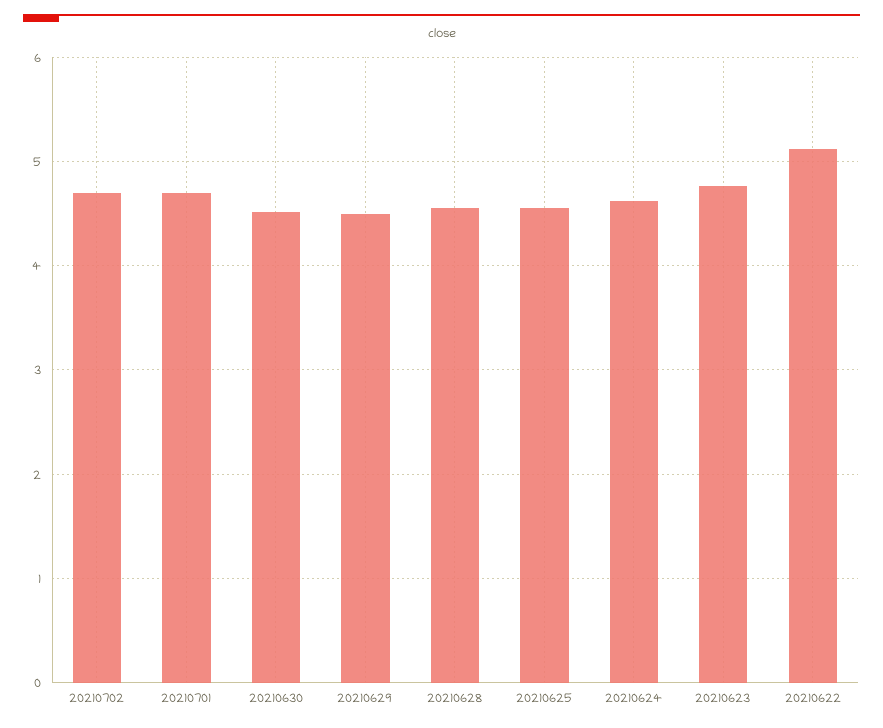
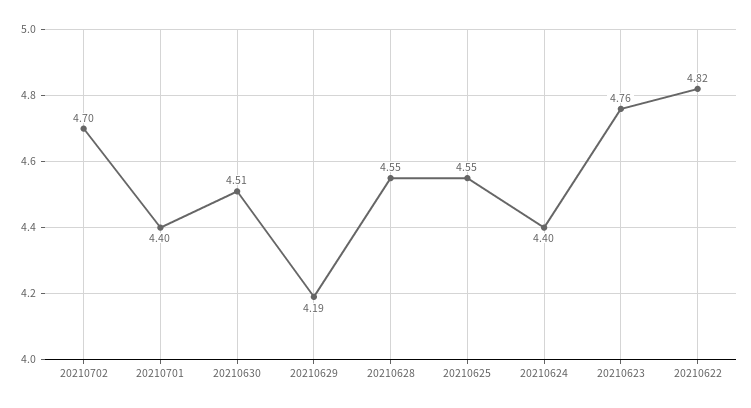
  {
    "20210702": 4.7,
-   "20210701": 4.7,
+   "20210701": 4.4,
    "20210630": 4.51,
-   "20210629": 4.5,
+   "20210629": 4.19,
    "20210628": 4.55,
    "20210625": 4.55,
-   "20210624": 4.6,
+   "20210624": 4.4,
    "20210623": 4.76,
-   "20210622": 5.1
+   "20210622": 4.82
  }

